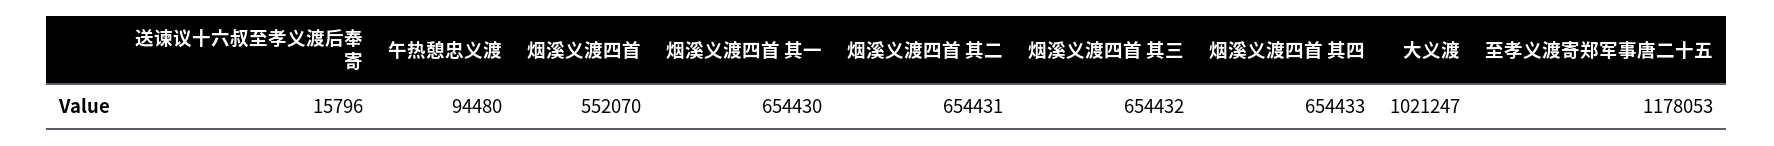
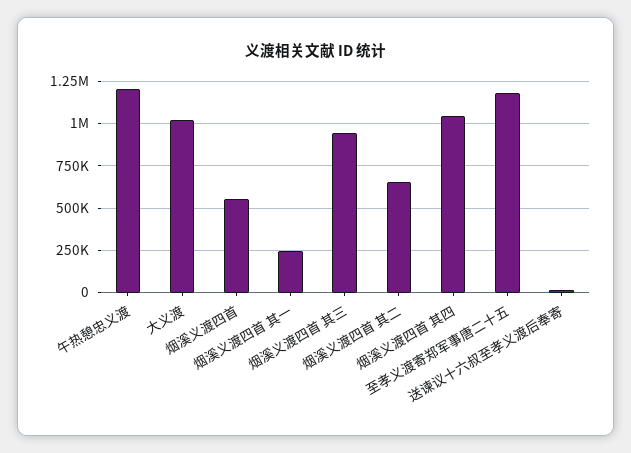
  {
    "送谏议十六叔至孝义渡后奉寄": 15796,
-   "午热憩忠义渡": 94480,
+   "午热憩忠义渡": 1200000,
    "烟溪义渡四首": 552070,
-   "烟溪义渡四首 其一": 654430,
+   "烟溪义渡四首 其一": 250000,
    "烟溪义渡四首 其二": 654431,
-   "烟溪义渡四首 其三": 654432,
+   "烟溪义渡四首 其三": 950000,
-   "烟溪义渡四首 其四": 654433,
+   "烟溪义渡四首 其四": 1050000,
    "大义渡": 1021247,
    "至孝义渡寄郑军事唐二十五": 1178053
  }

